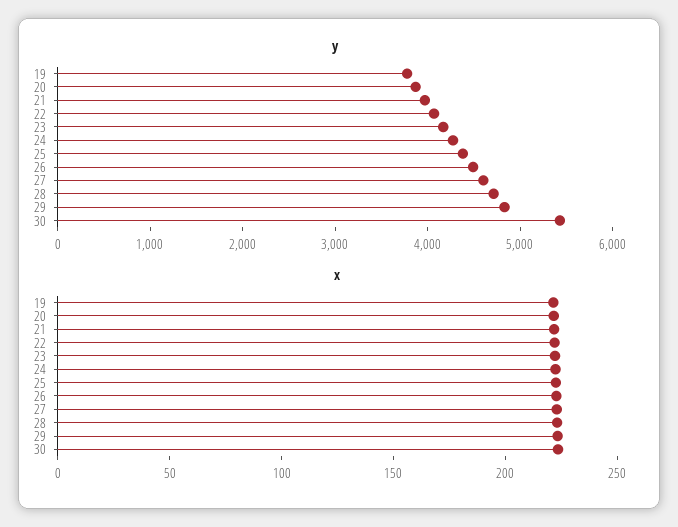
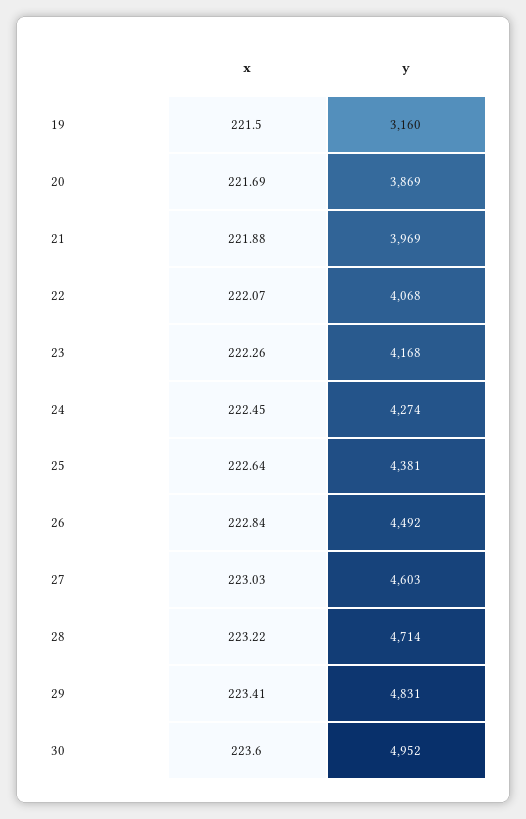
  {
    "y": {
-     "19": 3800,
+     "19": 3160,
      "20": 3869,
      "21": 3969,
      "22": 4068,
      "23": 4168,
      "24": 4274,
      "25": 4381,
      "26": 4492,
      "27": 4603,
      "28": 4714,
      "29": 4831,
-     "30": 5400
+     "30": 4952
    },
    "x": {
      "19": 221.5,
      "20": 221.69,
      "21": 221.88,
      "22": 222.07,
      "23": 222.26,
      "24": 222.45,
      "25": 222.64,
      "26": 222.84,
      "27": 223.03,
      "28": 223.22,
      "29": 223.41,
      "30": 223.6
    }
  }

